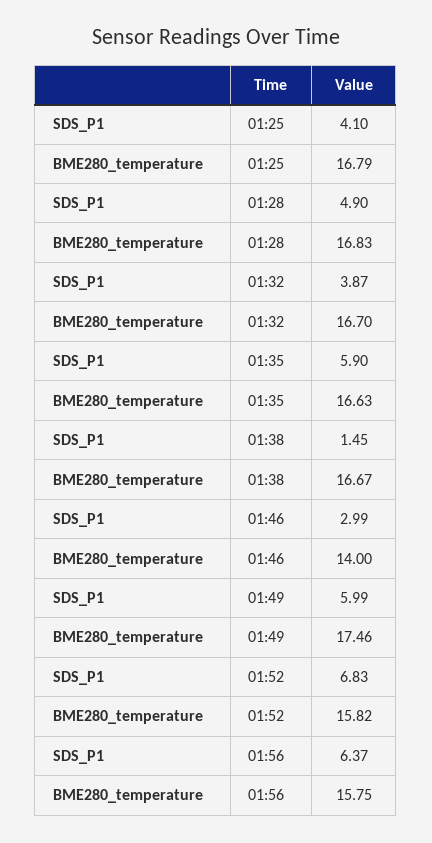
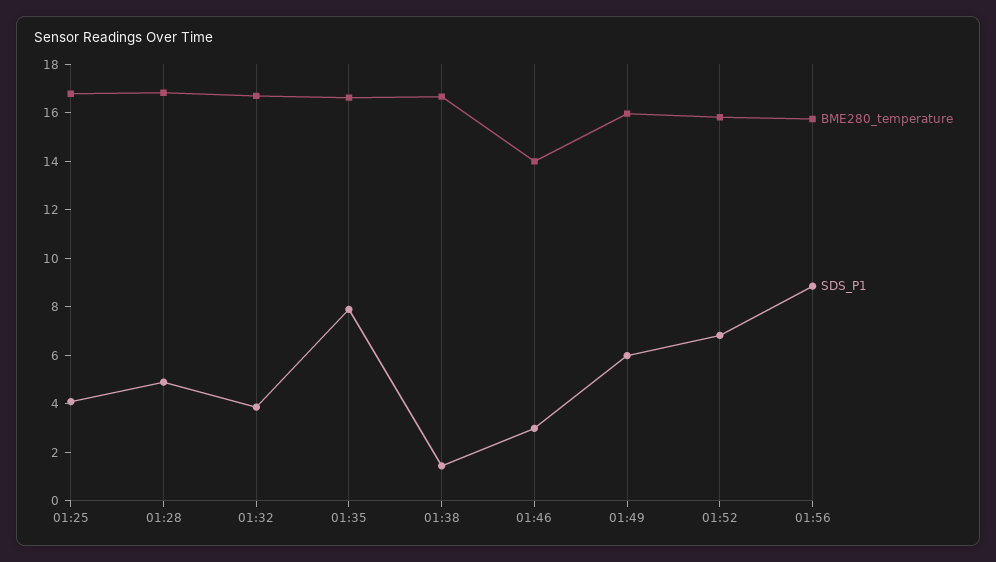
  {
    "SDS_P1": {
      "01:25": 4.1,
      "01:28": 4.9,
      "01:32": 3.87,
-     "01:35": 5.9,
+     "01:35": 8,
      "01:38": 1.45,
      "01:46": 2.99,
      "01:49": 5.99,
      "01:52": 6.83,
-     "01:56": 6.37
+     "01:56": 9
    },
    "BME280_temperature": {
      "01:25": 16.79,
      "01:28": 16.83,
      "01:32": 16.7,
      "01:35": 16.63,
      "01:38": 16.67,
      "01:46": 14,
-     "01:49": 17.46,
+     "01:49": 16,
      "01:52": 15.82,
      "01:56": 15.75
    }
  }

